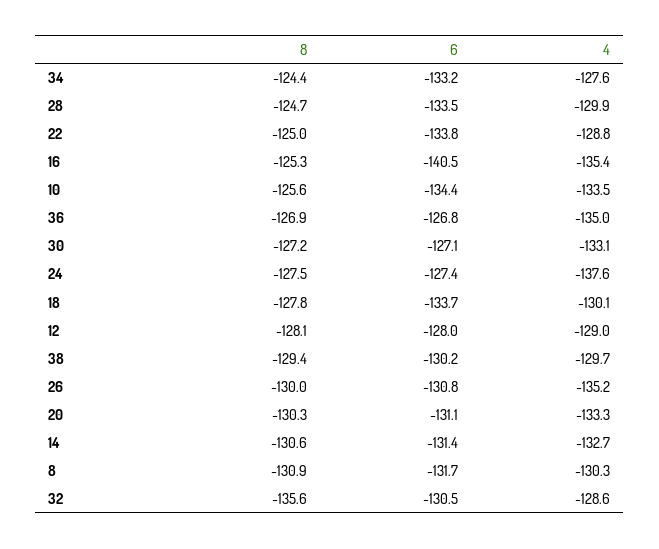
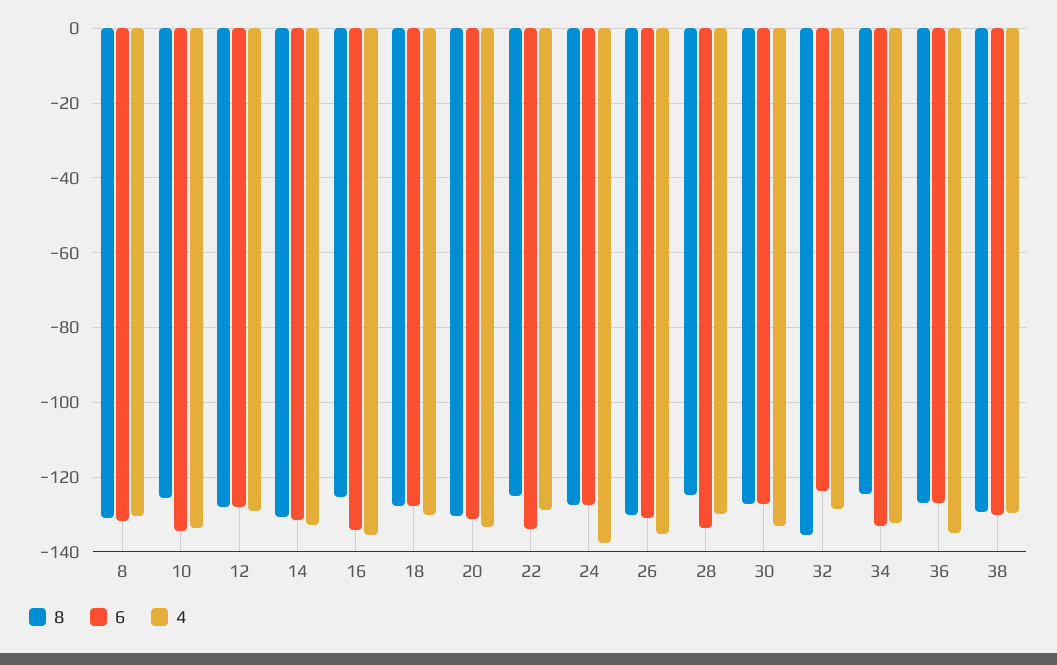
  {
    "8": {
      "34": -124.4,
      "28": -124.7,
      "22": -125,
      "16": -125.3,
      "10": -125.6,
      "36": -126.9,
      "30": -127.2,
      "24": -127.5,
      "18": -127.8,
      "12": -128.1,
      "38": -129.4,
      "26": -130,
      "20": -130.3,
      "14": -130.6,
      "8": -130.9,
      "32": -135.6
    },
    "6": {
      "34": -133.2,
      "28": -133.5,
      "22": -133.8,
-     "16": -140.5,
+     "16": -134,
      "10": -134.4,
      "36": -126.8,
      "30": -127.1,
      "24": -127.4,
-     "18": -133.7,
+     "18": -128,
      "12": -128,
      "38": -130.2,
      "26": -130.8,
      "20": -131.1,
      "14": -131.4,
      "8": -131.7,
-     "32": -130.5
+     "32": -124
    },
    "4": {
-     "34": -127.6,
+     "34": -132,
      "28": -129.9,
      "22": -128.8,
      "16": -135.4,
      "10": -133.5,
      "36": -135,
      "30": -133.1,
      "24": -137.6,
      "18": -130.1,
      "12": -129,
      "38": -129.7,
      "26": -135.2,
      "20": -133.3,
      "14": -132.7,
      "8": -130.3,
      "32": -128.6
    }
  }

